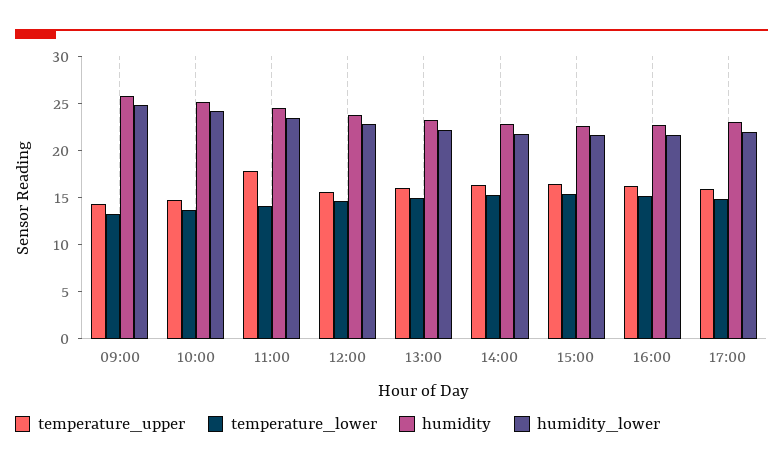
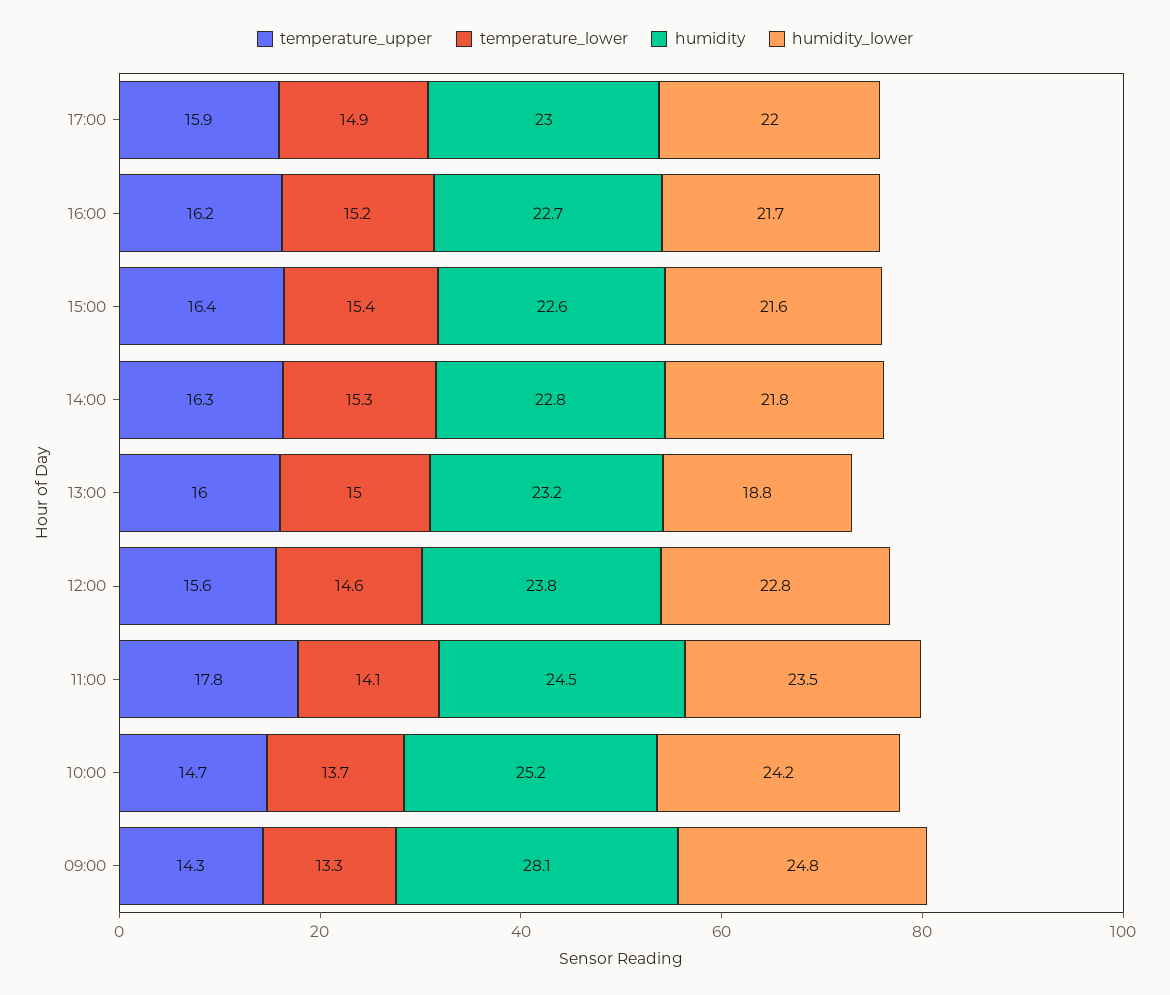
  {
    "temperature_upper": {
      "09:00": 14.3,
      "10:00": 14.7,
      "11:00": 17.8,
      "12:00": 15.6,
      "13:00": 16,
      "14:00": 16.3,
      "15:00": 16.4,
      "16:00": 16.2,
      "17:00": 15.9
    },
    "temperature_lower": {
      "09:00": 13.3,
      "10:00": 13.7,
      "11:00": 14.1,
      "12:00": 14.6,
      "13:00": 15,
      "14:00": 15.3,
      "15:00": 15.4,
      "16:00": 15.2,
      "17:00": 14.9
    },
    "humidity": {
-     "09:00": 26,
+     "09:00": 28.1,
      "10:00": 25.2,
      "11:00": 24.5,
      "12:00": 23.8,
      "13:00": 23.2,
      "14:00": 22.8,
      "15:00": 22.6,
      "16:00": 22.7,
      "17:00": 23
    },
    "humidity_lower": {
      "09:00": 24.8,
      "10:00": 24.2,
      "11:00": 23.5,
      "12:00": 22.8,
-     "13:00": 22,
+     "13:00": 18.8,
      "14:00": 21.8,
      "15:00": 21.6,
      "16:00": 21.7,
      "17:00": 22
    }
  }

